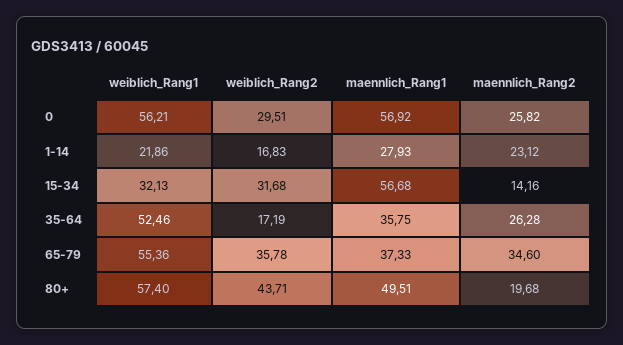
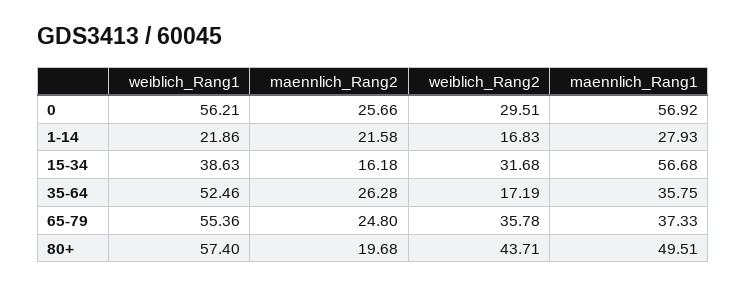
  {
    "weiblich_Rang1": {
      "0": 56.21,
      "1-14": 21.86,
-     "15-34": 32.13,
+     "15-34": 38.63,
      "35-64": 52.46,
      "65-79": 55.36,
      "80+": 57.4
    },
    "weiblich_Rang2": {
      "0": 29.51,
      "1-14": 16.83,
      "15-34": 31.68,
      "35-64": 17.19,
      "65-79": 35.78,
      "80+": 43.71
    },
    "maennlich_Rang1": {
      "0": 56.92,
      "1-14": 27.93,
      "15-34": 56.68,
      "35-64": 35.75,
      "65-79": 37.33,
      "80+": 49.51
    },
    "maennlich_Rang2": {
-     "0": 25.82,
+     "0": 25.66,
-     "1-14": 23.12,
+     "1-14": 21.58,
-     "15-34": 14.16,
+     "15-34": 16.18,
      "35-64": 26.28,
-     "65-79": 34.6,
+     "65-79": 24.8,
      "80+": 19.68
    }
  }

